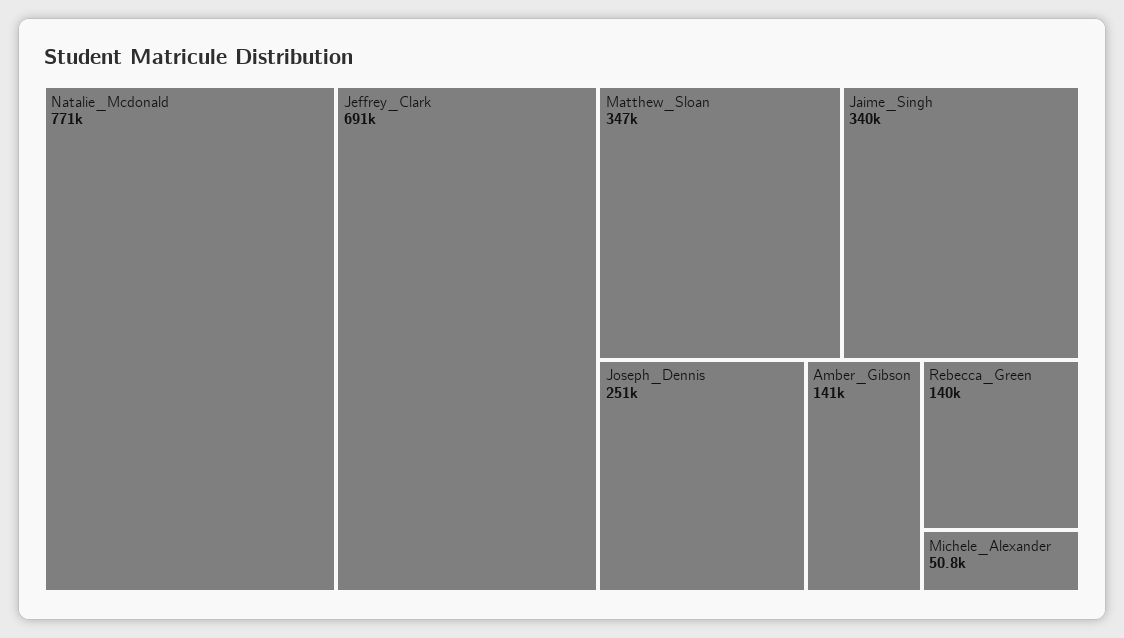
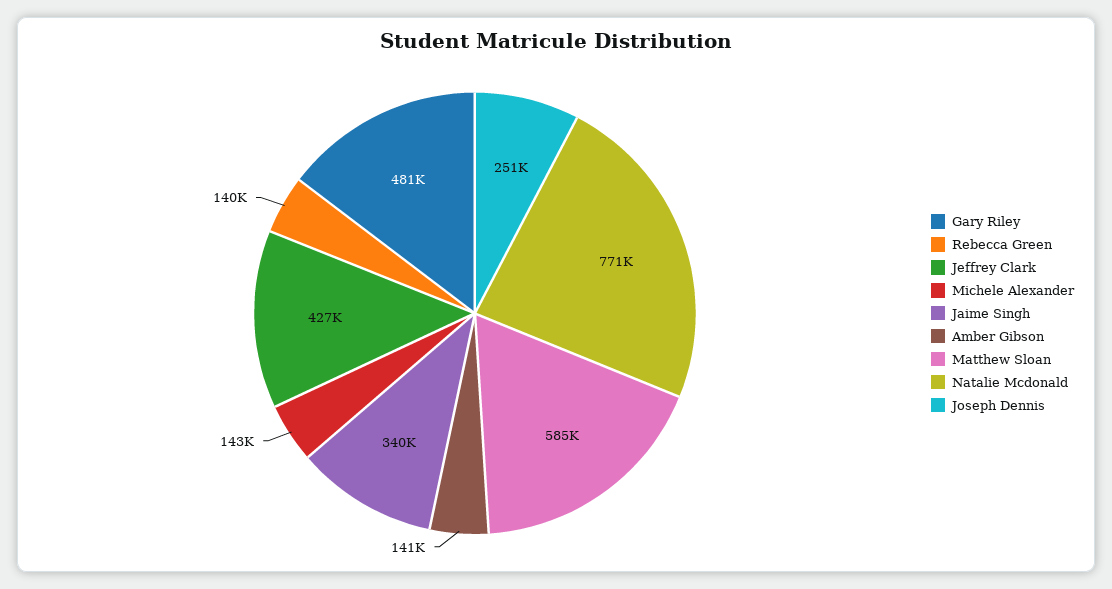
  {
    "Natalie_Mcdonald": 771000,
-   "Jeffrey_Clark": 691000,
+   "Jeffrey_Clark": 427000,
-   "Matthew_Sloan": 347000,
+   "Matthew_Sloan": 585000,
    "Jaime_Singh": 340000,
    "Joseph_Dennis": 251000,
    "Amber_Gibson": 141000,
    "Rebecca_Green": 140000,
-   "Michele_Alexander": 50800
+   "Michele_Alexander": 143000,
+   "Gary Riley": 481000
  }

